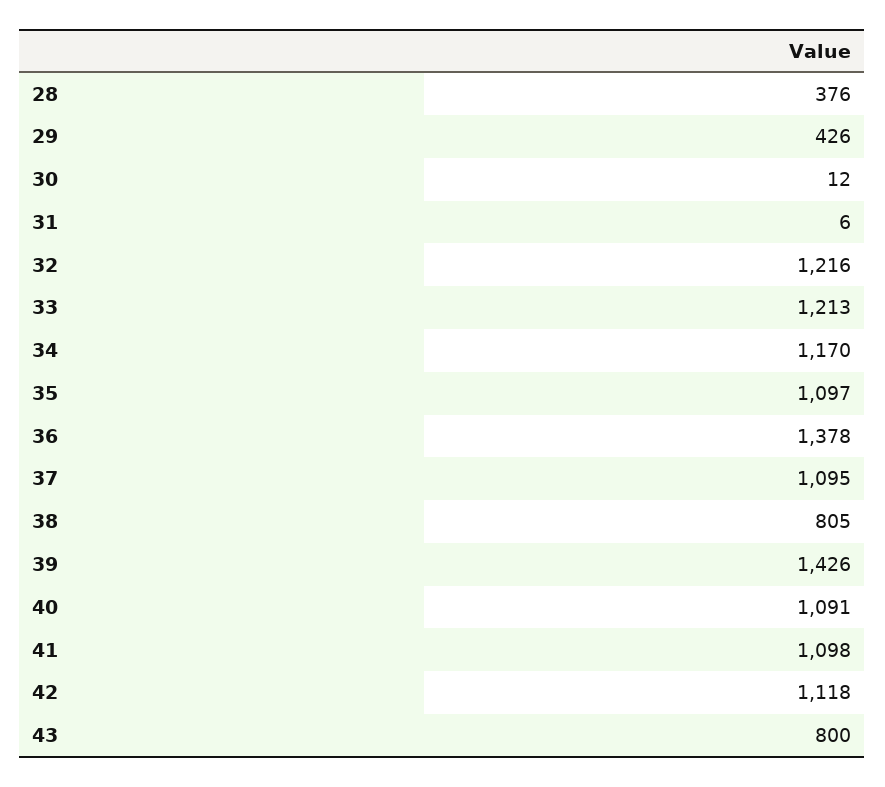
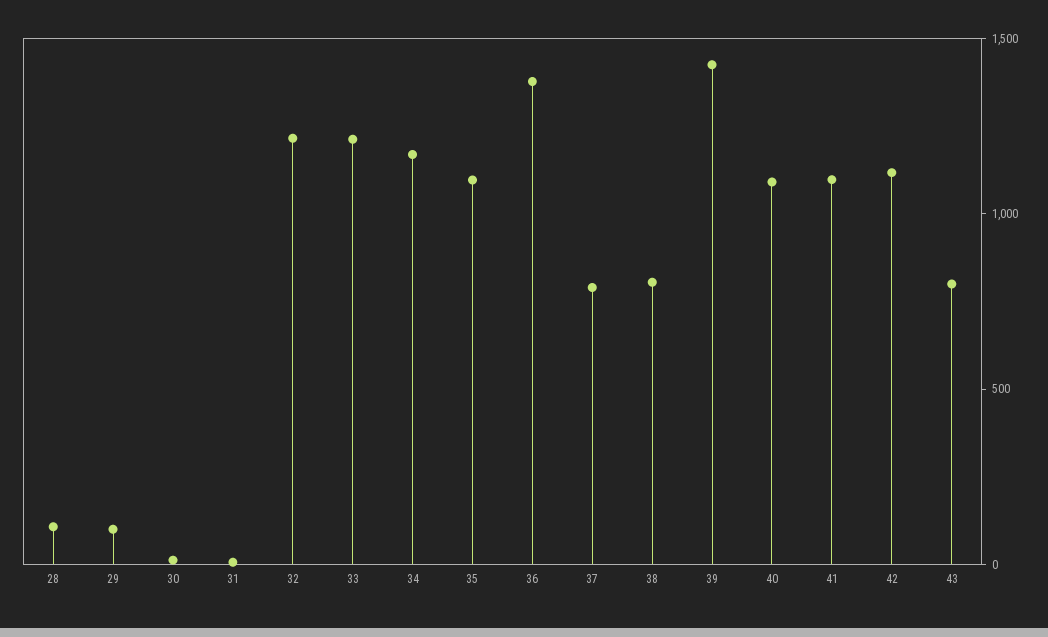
  {
-   "28": 376,
+   "28": 100,
-   "29": 426,
+   "29": 100,
    "30": 12,
    "31": 6,
    "32": 1216,
    "33": 1213,
    "34": 1170,
    "35": 1097,
    "36": 1378,
-   "37": 1095,
+   "37": 800,
    "38": 805,
    "39": 1426,
    "40": 1091,
    "41": 1098,
    "42": 1118,
    "43": 800
  }

